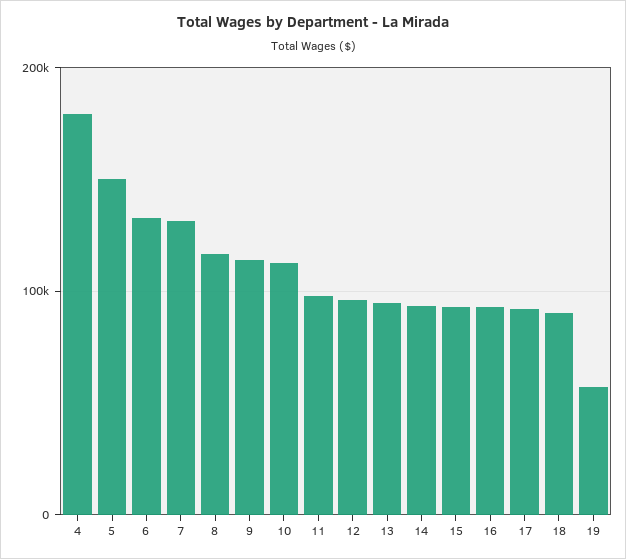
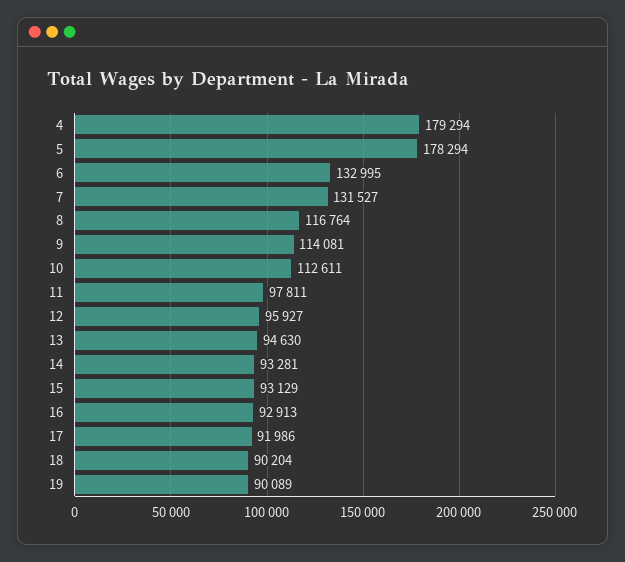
  {
    "4": 179294,
-   "5": 150000,
+   "5": 178294,
    "6": 132995,
    "7": 131527,
    "8": 116764,
    "9": 114081,
    "10": 112611,
    "11": 97811,
    "12": 95927,
    "13": 94630,
    "14": 93281,
    "15": 93129,
    "16": 92913,
    "17": 91986,
    "18": 90204,
-   "19": 60000
+   "19": 90089
  }

